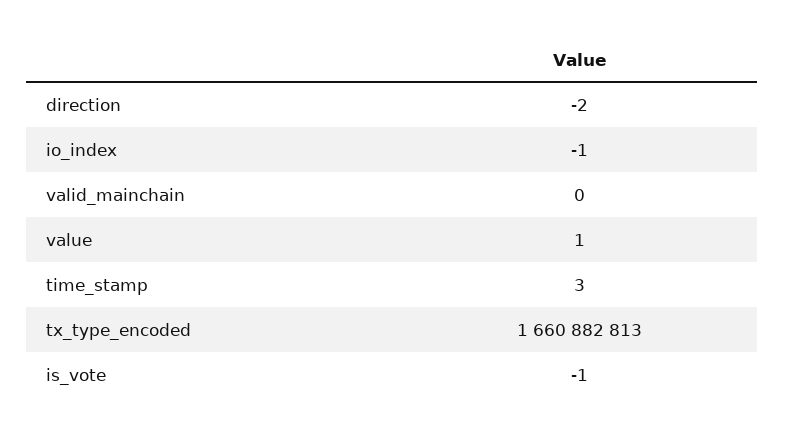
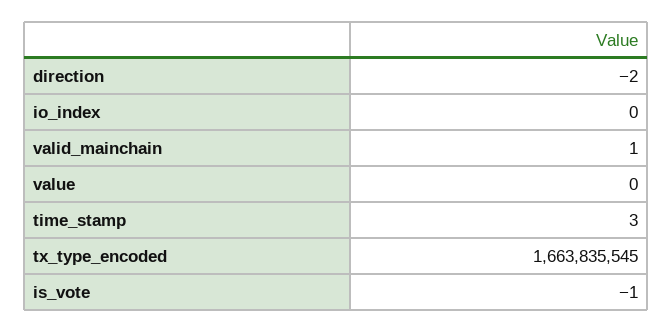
  {
    "direction": -2,
-   "io_index": -1,
+   "io_index": 0,
-   "valid_mainchain": 0,
+   "valid_mainchain": 1,
-   "value": 1,
+   "value": 0,
    "time_stamp": 3,
-   "tx_type_encoded": 1660882813,
+   "tx_type_encoded": 1663835545,
    "is_vote": -1
  }

